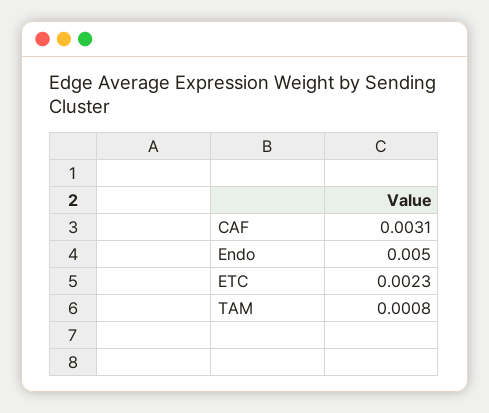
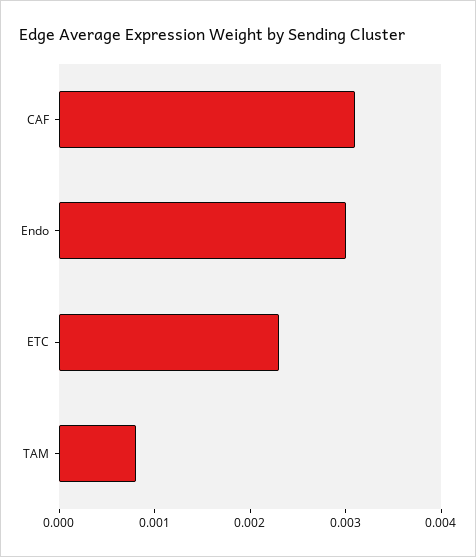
  {
    "CAF": 0.0031,
-   "Endo": 0.005,
+   "Endo": 0.003,
    "ETC": 0.0023,
    "TAM": 0.0008
  }

